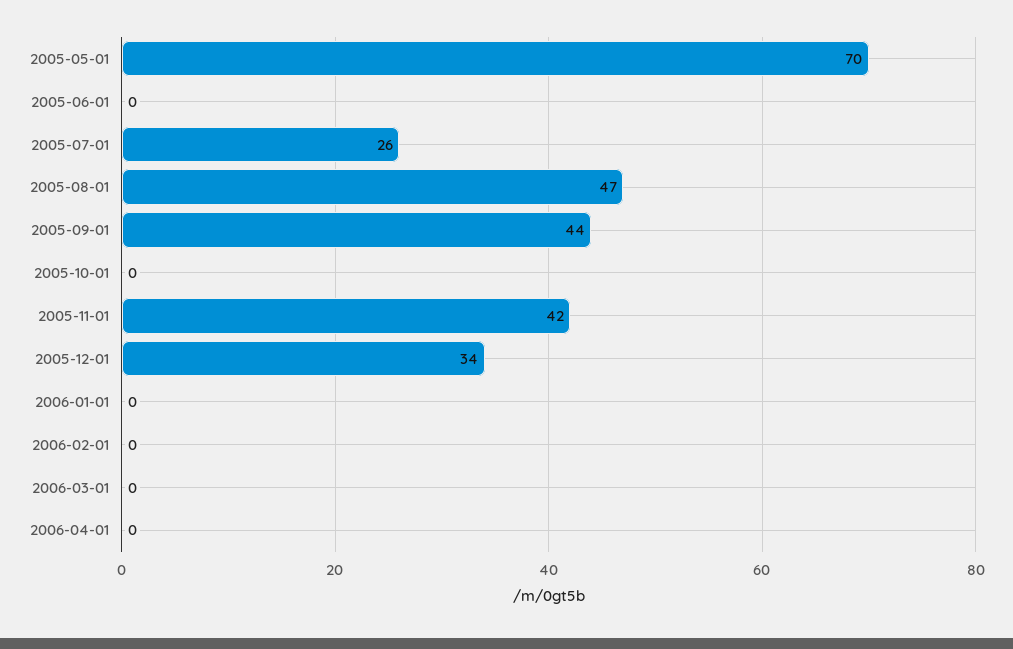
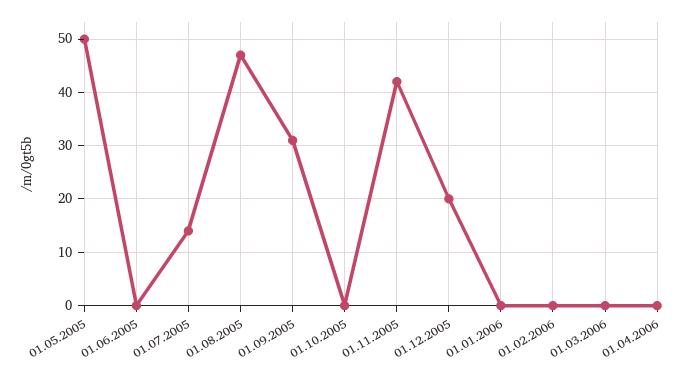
  {
-   "2005-05-01": 70,
+   "2005-05-01": 50,
    "2005-06-01": 0,
-   "2005-07-01": 26,
+   "2005-07-01": 15,
    "2005-08-01": 47,
-   "2005-09-01": 44,
+   "2005-09-01": 30,
    "2005-10-01": 0,
    "2005-11-01": 42,
-   "2005-12-01": 34,
+   "2005-12-01": 20,
    "2006-01-01": 0,
    "2006-02-01": 0,
    "2006-03-01": 0,
    "2006-04-01": 0
  }

